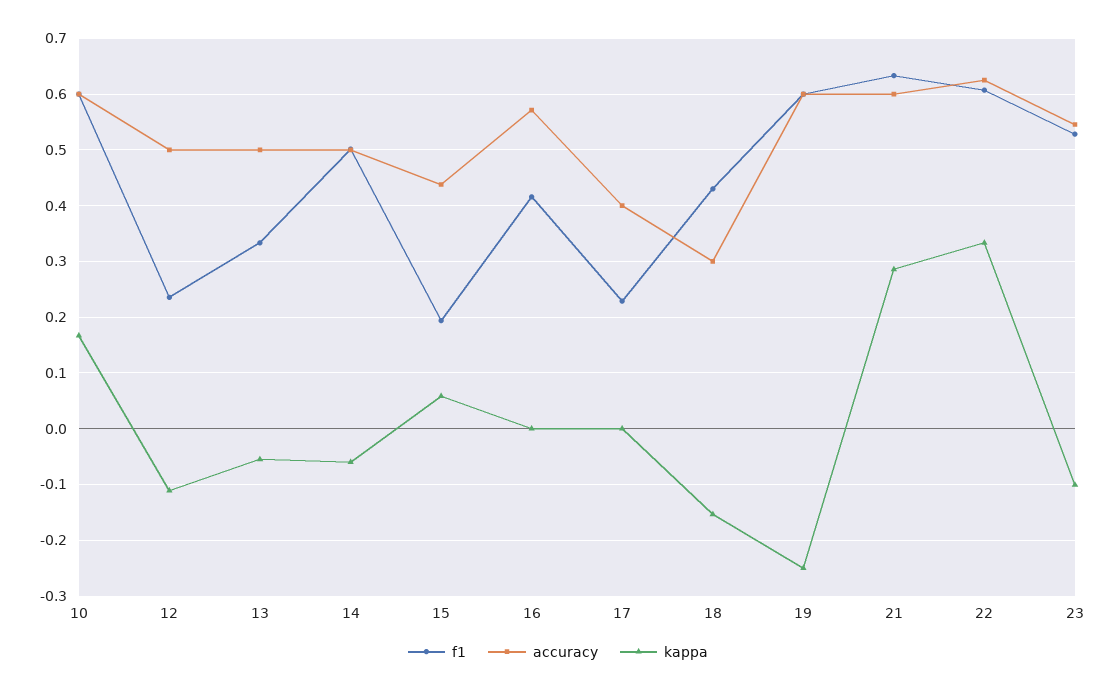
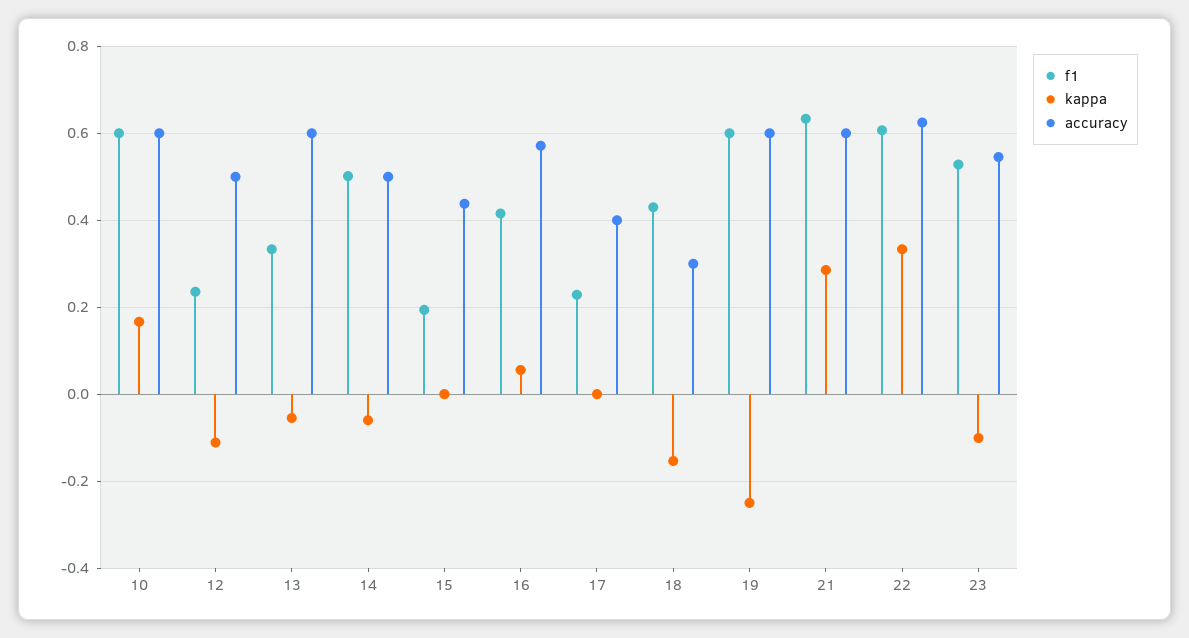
  {
    "f1": {
      "10": 0.6,
      "12": 0.24,
      "13": 0.34,
      "14": 0.5,
      "15": 0.2,
      "16": 0.42,
      "17": 0.22,
      "18": 0.44,
      "19": 0.6,
      "21": 0.64,
      "22": 0.6,
      "23": 0.52
    },
    "accuracy": {
      "10": 0.6,
      "12": 0.5,
-     "13": 0.5,
+     "13": 0.6,
      "14": 0.5,
      "15": 0.44,
      "16": 0.58,
      "17": 0.4,
      "18": 0.3,
      "19": 0.6,
      "21": 0.6,
      "22": 0.62,
      "23": 0.54
    },
    "kappa": {
      "10": 0.16,
      "12": -0.12,
      "13": -0.06,
      "14": -0.06,
-     "15": 0.06,
+     "15": 0,
-     "16": 0,
+     "16": 0.06,
      "17": 0,
      "18": -0.16,
      "19": -0.26,
      "21": 0.28,
      "22": 0.34,
      "23": -0.1
    }
  }

